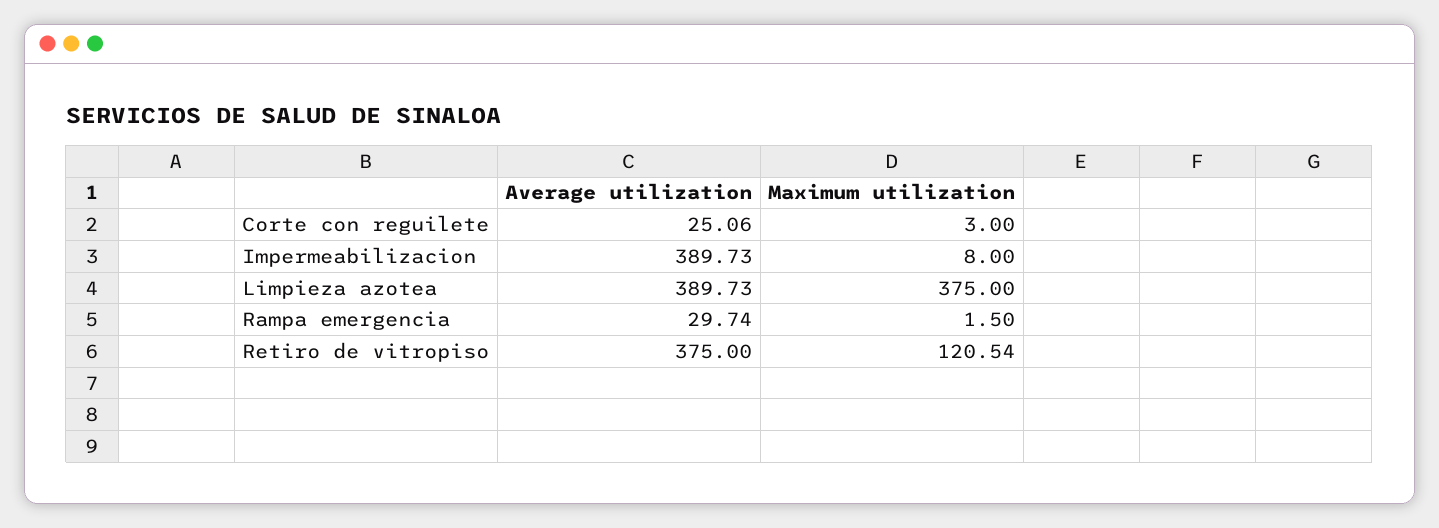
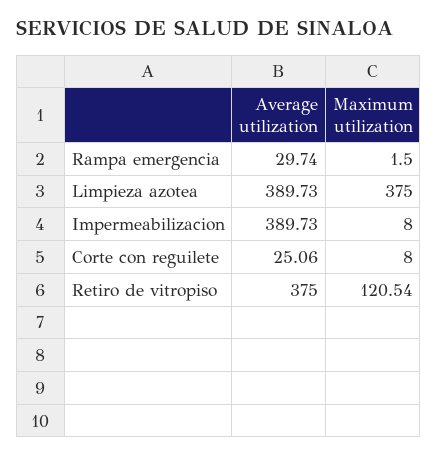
  {
    "Average utilization": {
      "Corte con reguilete": 25.06,
      "Impermeabilizacion": 389.73,
      "Limpieza azotea": 389.73,
      "Rampa emergencia": 29.74,
      "Retiro de vitropiso": 375
    },
    "Maximum utilization": {
-     "Corte con reguilete": 3,
+     "Corte con reguilete": 8,
      "Impermeabilizacion": 8,
      "Limpieza azotea": 375,
      "Rampa emergencia": 1.5,
      "Retiro de vitropiso": 120.54
    }
  }

